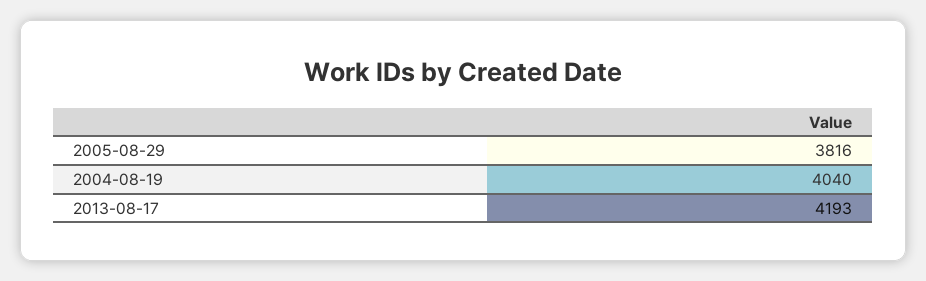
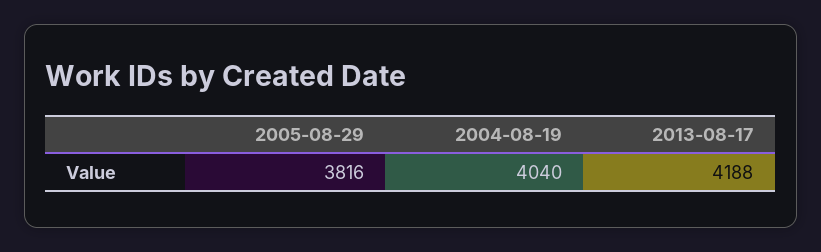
  {
    "2005-08-29": 3816,
    "2004-08-19": 4040,
-   "2013-08-17": 4193
+   "2013-08-17": 4188
  }

